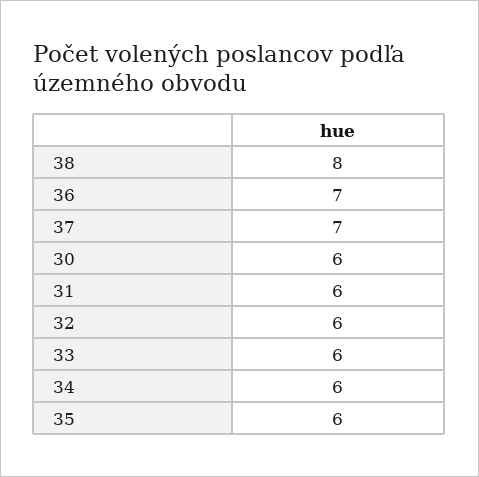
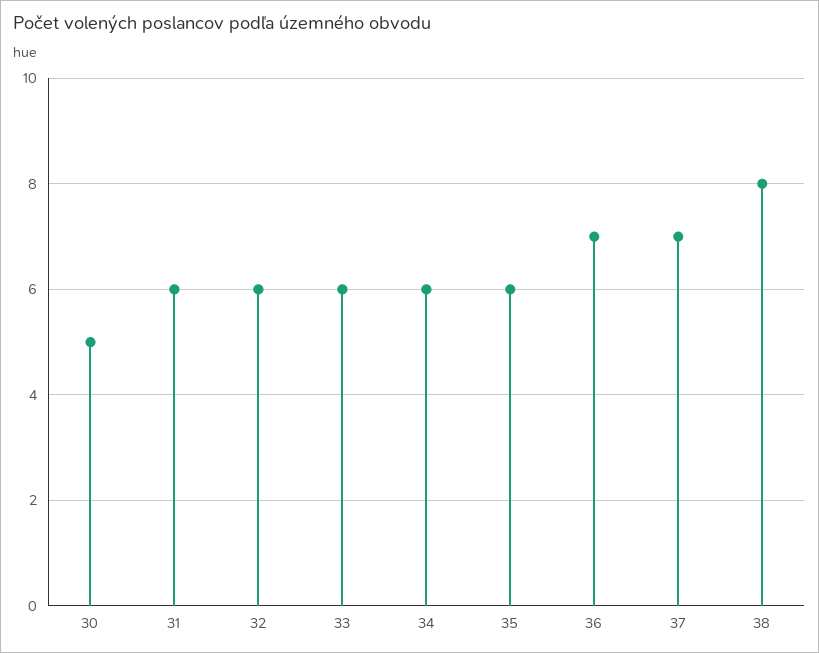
  {
    "38": 8,
    "36": 7,
    "37": 7,
-   "30": 6,
+   "30": 5,
    "31": 6,
    "32": 6,
    "33": 6,
    "34": 6,
    "35": 6
  }

